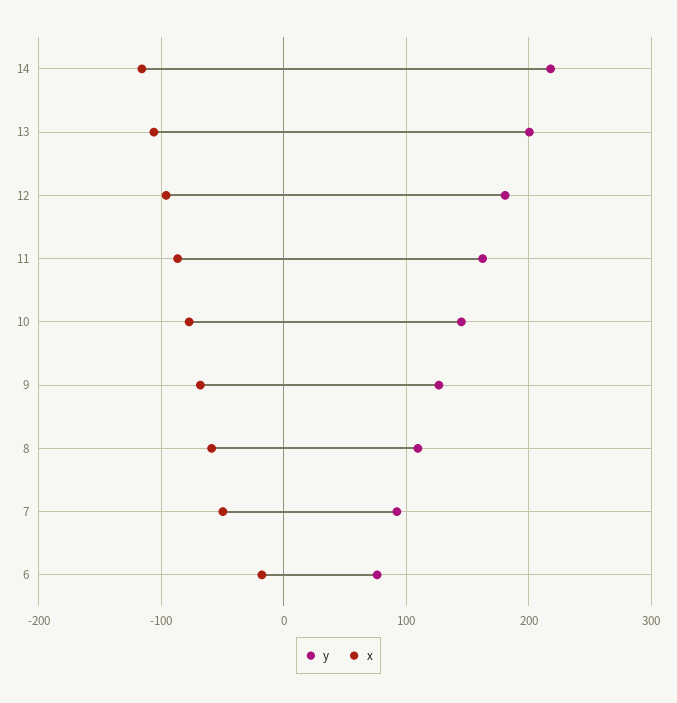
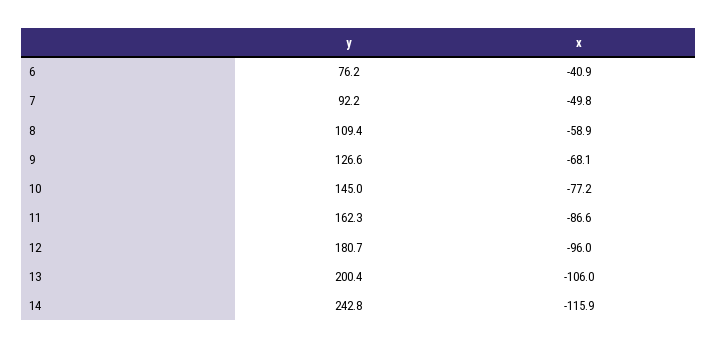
  {
    "y": {
-     "14": 220,
+     "14": 242.8,
      "13": 200.4,
      "12": 180.7,
      "11": 162.3,
      "10": 145,
      "9": 126.6,
      "8": 109.4,
      "7": 92.2,
      "6": 76.2
    },
    "x": {
      "14": -115.9,
      "13": -106,
      "12": -96,
      "11": -86.6,
      "10": -77.2,
      "9": -68.1,
      "8": -58.9,
      "7": -49.8,
-     "6": -20
+     "6": -40.9
    }
  }

